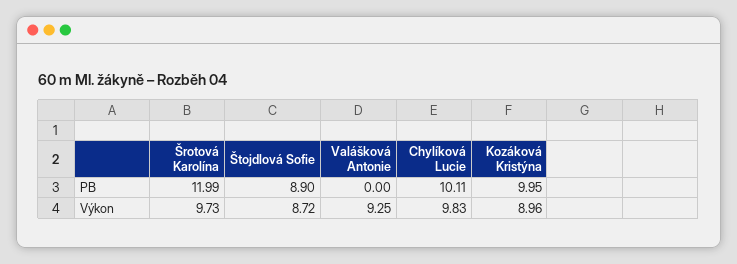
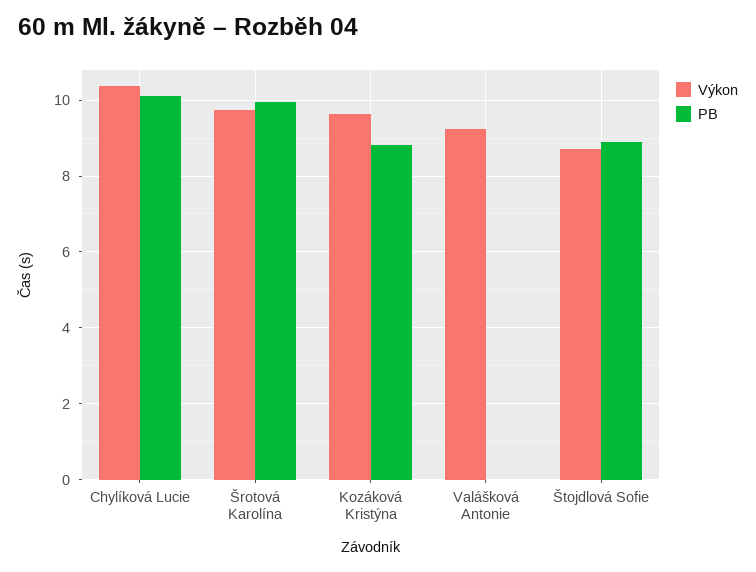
  {
    "PB": {
-     "Šrotová Karolína": 11.99,
+     "Šrotová Karolína": 10,
      "Štojdlová Sofie": 8.9,
      "Valášková Antonie": 0,
      "Chylíková Lucie": 10.11,
-     "Kozáková Kristýna": 9.95
+     "Kozáková Kristýna": 8.8
    },
    "Výkon": {
      "Šrotová Karolína": 9.73,
      "Štojdlová Sofie": 8.72,
      "Valášková Antonie": 9.25,
-     "Chylíková Lucie": 9.83,
+     "Chylíková Lucie": 10.4,
-     "Kozáková Kristýna": 8.96
+     "Kozáková Kristýna": 9.6
    }
  }

